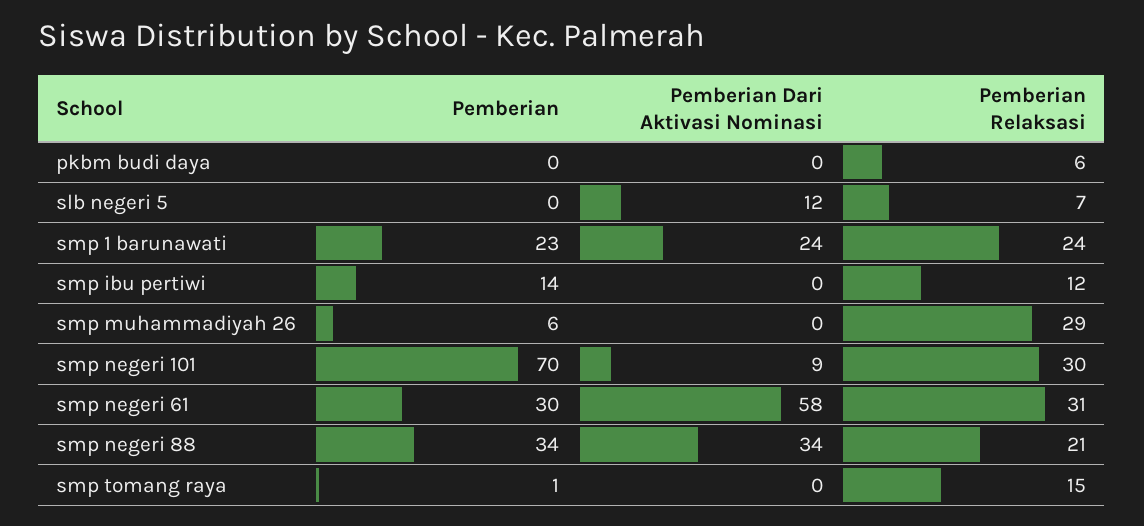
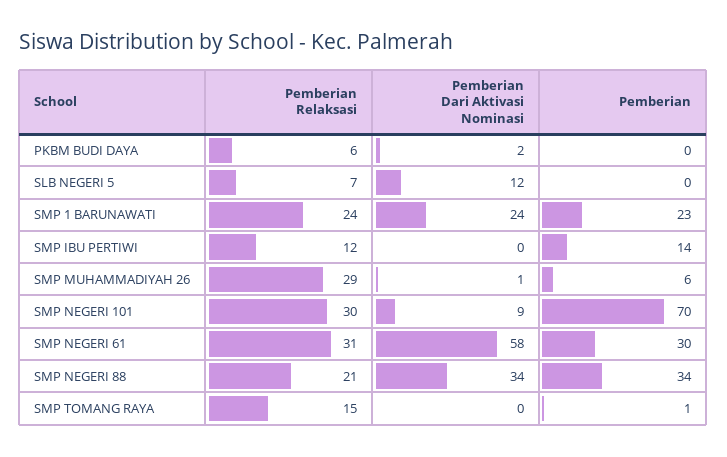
  {
    "Pemberian": {
      "pkbm budi daya": 0,
      "slb negeri 5": 0,
      "smp 1 barunawati": 23,
      "smp ibu pertiwi": 14,
      "smp muhammadiyah 26": 6,
      "smp negeri 101": 70,
      "smp negeri 61": 30,
      "smp negeri 88": 34,
      "smp tomang raya": 1
    },
    "Pemberian Dari Aktivasi Nominasi": {
-     "pkbm budi daya": 0,
+     "pkbm budi daya": 2,
      "slb negeri 5": 12,
      "smp 1 barunawati": 24,
      "smp ibu pertiwi": 0,
-     "smp muhammadiyah 26": 0,
+     "smp muhammadiyah 26": 1,
      "smp negeri 101": 9,
      "smp negeri 61": 58,
      "smp negeri 88": 34,
      "smp tomang raya": 0
    },
    "Pemberian Relaksasi": {
      "pkbm budi daya": 6,
      "slb negeri 5": 7,
      "smp 1 barunawati": 24,
      "smp ibu pertiwi": 12,
      "smp muhammadiyah 26": 29,
      "smp negeri 101": 30,
      "smp negeri 61": 31,
      "smp negeri 88": 21,
      "smp tomang raya": 15
    }
  }

